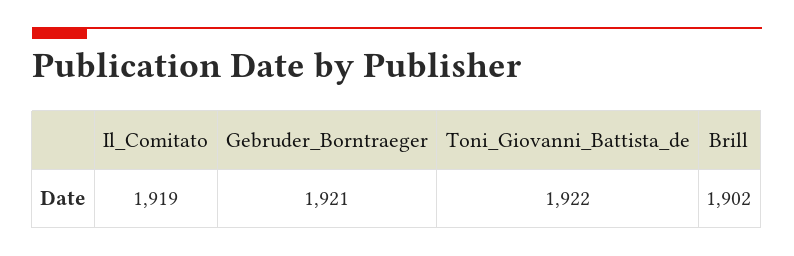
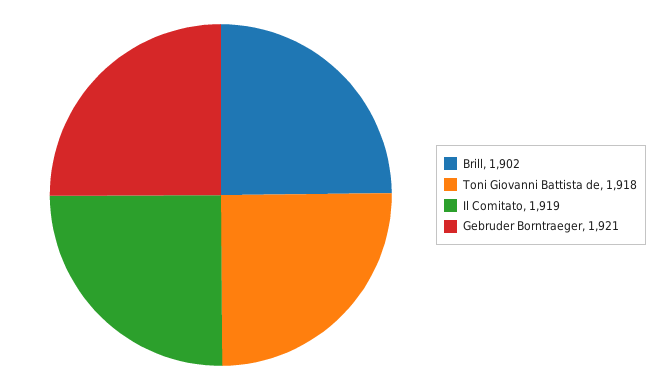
  {
    "Il_Comitato": 1919,
    "Gebruder_Borntraeger": 1921,
-   "Toni_Giovanni_Battista_de": 1922,
+   "Toni_Giovanni_Battista_de": 1918,
    "Brill": 1902
  }

